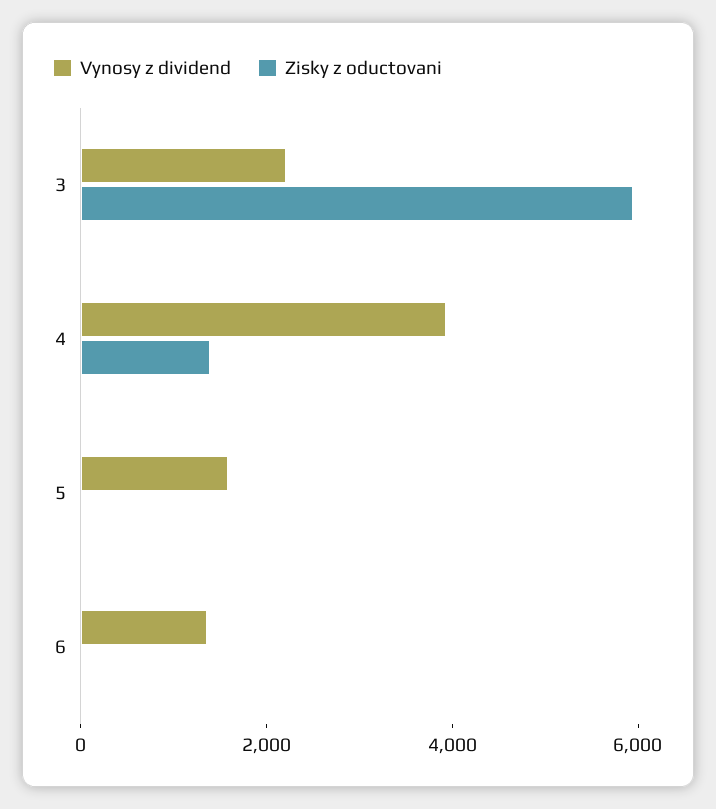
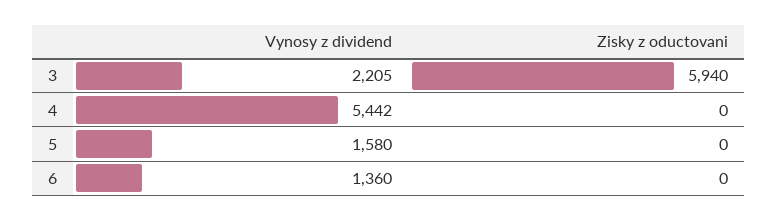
  {
    "Vynosy z dividend": {
      "3": 2205,
-     "4": 4000,
+     "4": 5442,
      "5": 1580,
      "6": 1360
    },
    "Zisky z oductovani": {
      "3": 5940,
-     "4": 1500,
+     "4": 0,
      "5": 0,
      "6": 0
    }
  }

